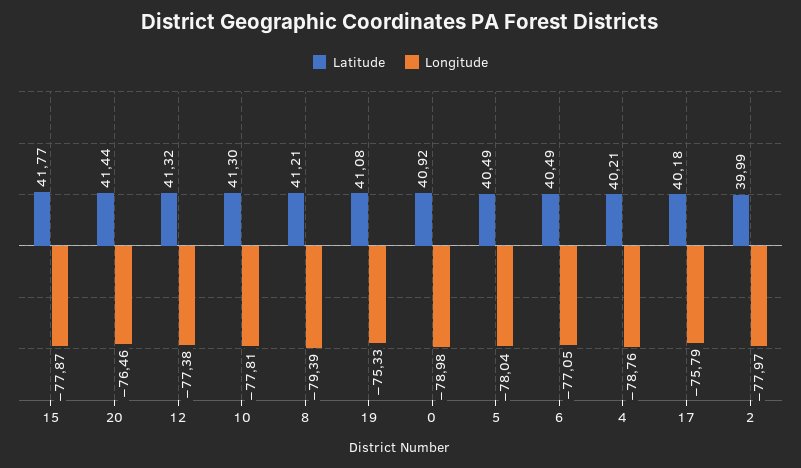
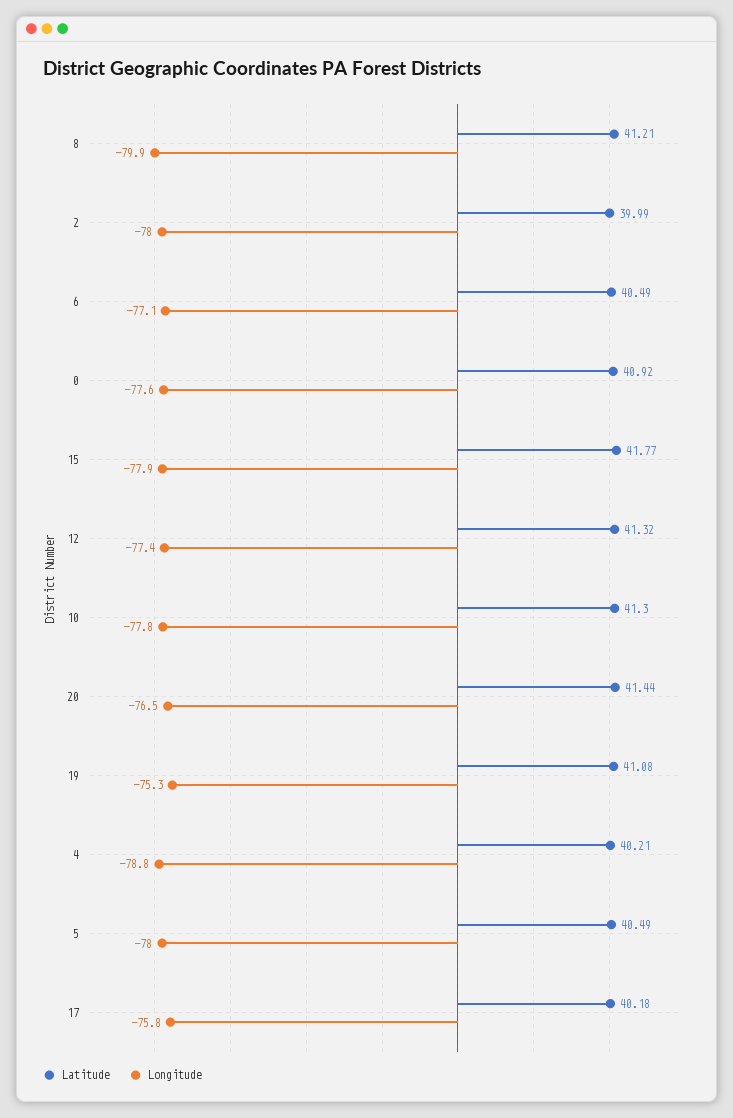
  {
    "Latitude": {
      "15": 41.77,
      "20": 41.44,
      "12": 41.32,
      "10": 41.3,
      "8": 41.21,
      "19": 41.08,
      "0": 40.92,
      "5": 40.49,
      "6": 40.49,
      "4": 40.21,
      "17": 40.18,
      "2": 39.99
    },
    "Longitude": {
      "15": -77.87,
      "20": -76.46,
      "12": -77.38,
      "10": -77.81,
-     "8": -79.39,
+     "8": -79.9,
      "19": -75.33,
-     "0": -78.98,
+     "0": -77.6,
      "5": -78.04,
      "6": -77.05,
      "4": -78.76,
      "17": -75.79,
      "2": -77.97
    }
  }

